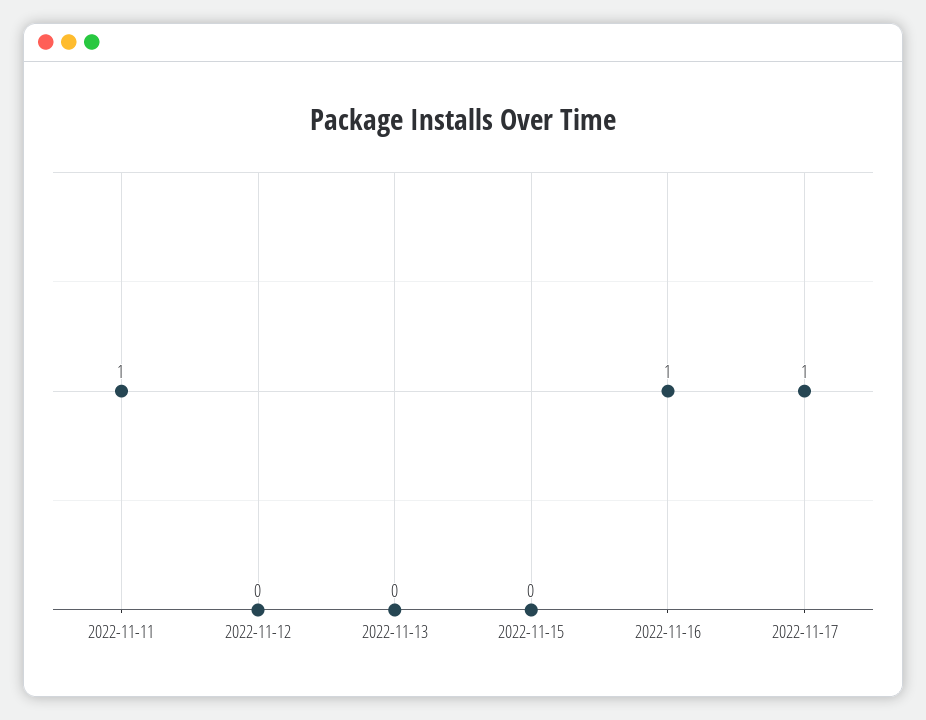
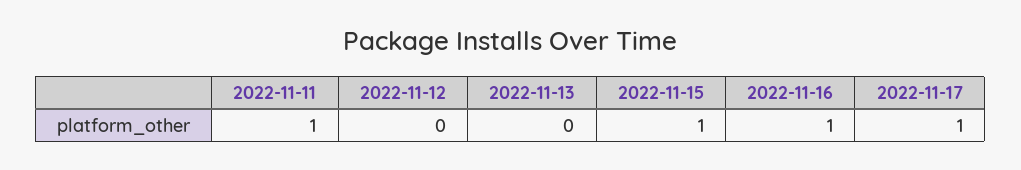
  {
    "2022-11-11": 1,
    "2022-11-12": 0,
    "2022-11-13": 0,
-   "2022-11-15": 0,
+   "2022-11-15": 1,
    "2022-11-16": 1,
    "2022-11-17": 1
  }

